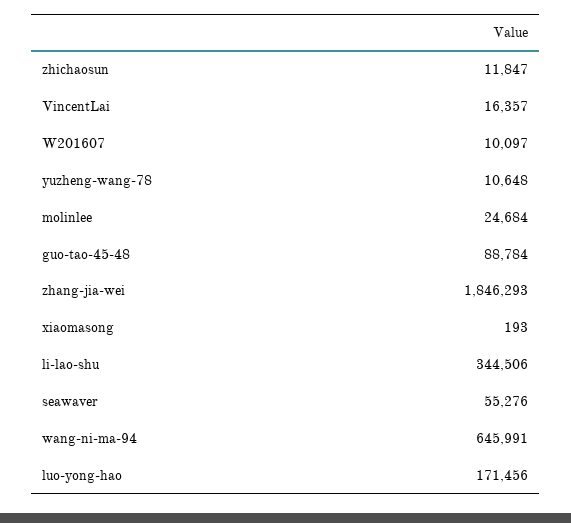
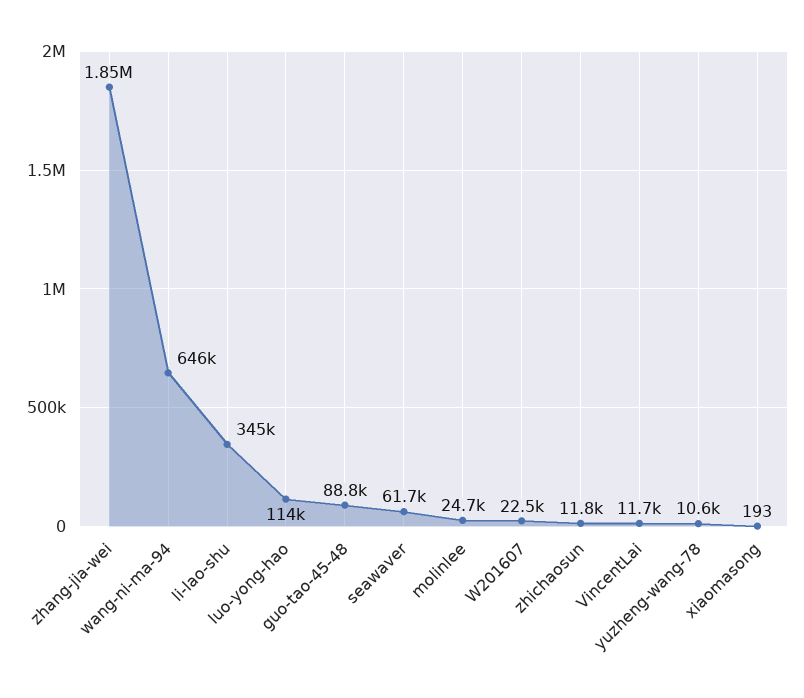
  {
    "zhichaosun": 11847,
-   "VincentLai": 16357,
+   "VincentLai": 11700,
-   "W201607": 10097,
+   "W201607": 22500,
    "yuzheng-wang-78": 10648,
    "molinlee": 24684,
    "guo-tao-45-48": 88784,
    "zhang-jia-wei": 1846293,
    "xiaomasong": 193,
    "li-lao-shu": 344506,
-   "seawaver": 55276,
+   "seawaver": 61700,
    "wang-ni-ma-94": 645991,
-   "luo-yong-hao": 171456
+   "luo-yong-hao": 114000
  }

